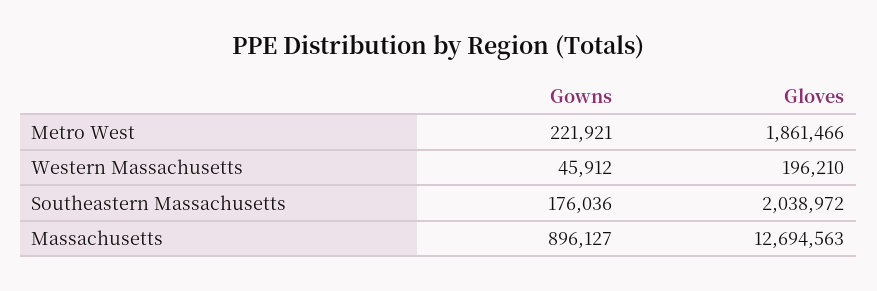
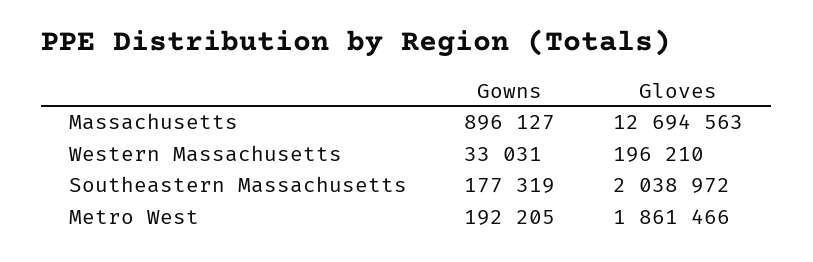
  {
    "Gowns": {
-     "Metro West": 221921,
+     "Metro West": 192205,
-     "Western Massachusetts": 45912,
+     "Western Massachusetts": 33031,
-     "Southeastern Massachusetts": 176036,
+     "Southeastern Massachusetts": 177319,
      "Massachusetts": 896127
    },
    "Gloves": {
      "Metro West": 1861466,
      "Western Massachusetts": 196210,
      "Southeastern Massachusetts": 2038972,
      "Massachusetts": 12694563
    }
  }

